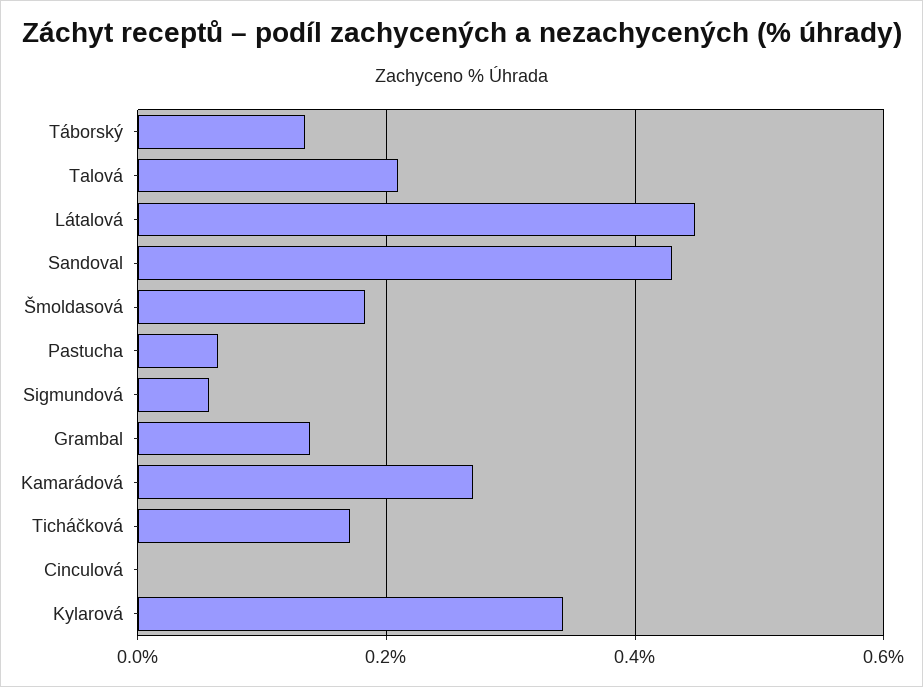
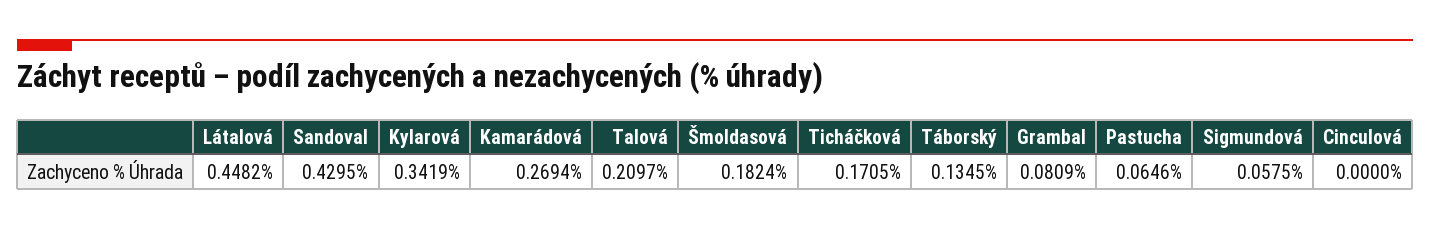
  {
    "Táborský": 0.1345,
    "Talová": 0.2097,
    "Látalová": 0.4482,
    "Sandoval": 0.4295,
    "Šmoldasová": 0.1824,
    "Pastucha": 0.0646,
    "Sigmundová": 0.0575,
-   "Grambal": 0.14,
+   "Grambal": 0.0809,
    "Kamarádová": 0.2694,
    "Ticháčková": 0.1705,
    "Cinculová": 0,
    "Kylarová": 0.3419
  }

